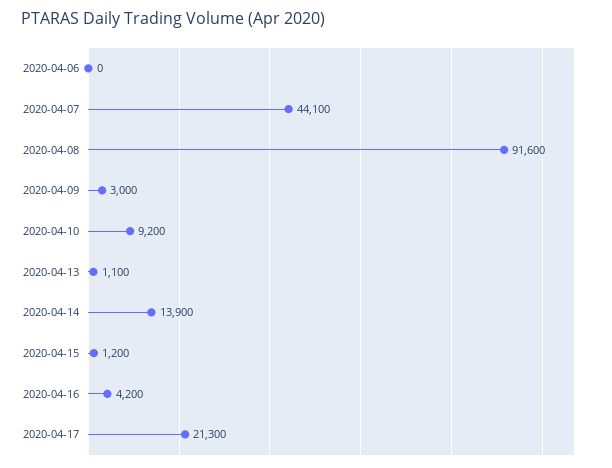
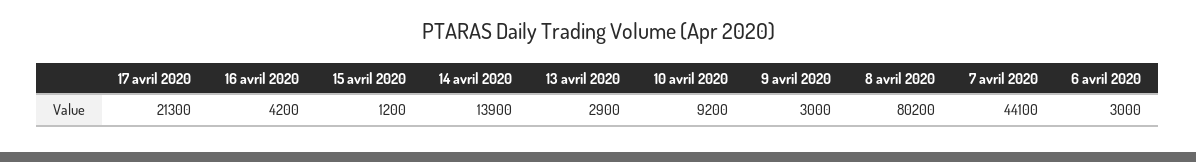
  {
-   "2020-04-06": 0,
+   "2020-04-06": 3000,
    "2020-04-07": 44100,
-   "2020-04-08": 91600,
+   "2020-04-08": 80200,
    "2020-04-09": 3000,
    "2020-04-10": 9200,
-   "2020-04-13": 1100,
+   "2020-04-13": 2900,
    "2020-04-14": 13900,
    "2020-04-15": 1200,
    "2020-04-16": 4200,
    "2020-04-17": 21300
  }

